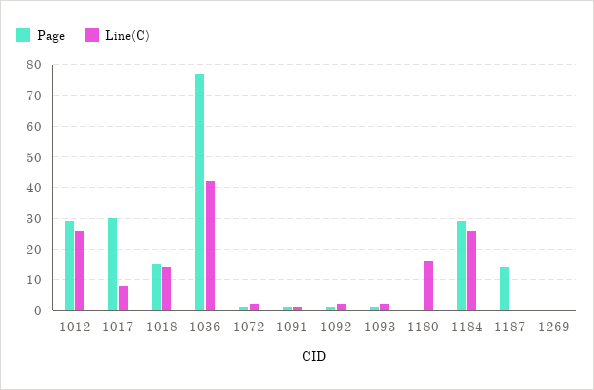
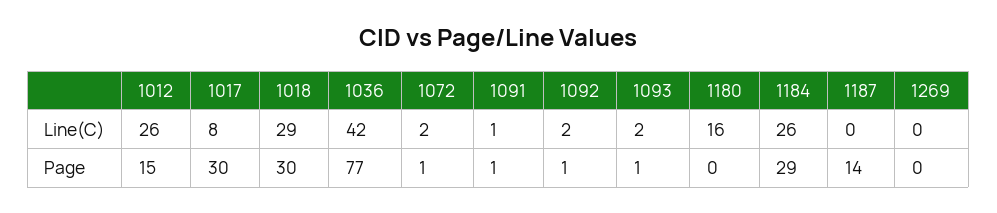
  {
    "Page": {
-     "1012": 30,
+     "1012": 15,
      "1017": 30,
-     "1018": 15,
+     "1018": 30,
      "1036": 77,
      "1072": 1,
      "1091": 1,
      "1092": 1,
      "1093": 1,
      "1180": 0,
      "1184": 29,
      "1187": 14,
      "1269": 0
    },
    "Line(C)": {
      "1012": 26,
      "1017": 8,
-     "1018": 15,
+     "1018": 29,
      "1036": 42,
      "1072": 2,
      "1091": 1,
      "1092": 2,
      "1093": 2,
      "1180": 16,
      "1184": 26,
      "1187": 0,
      "1269": 0
    }
  }

